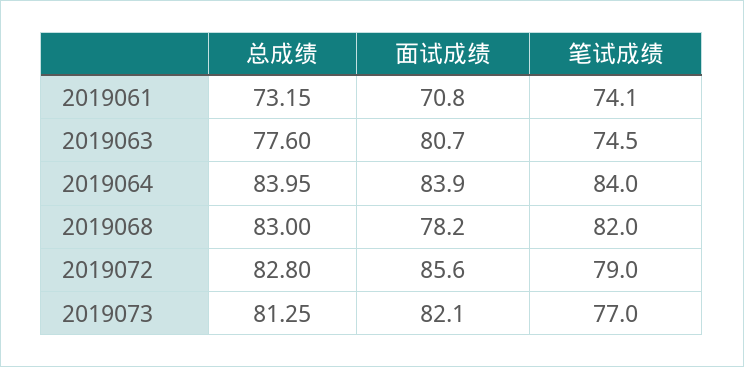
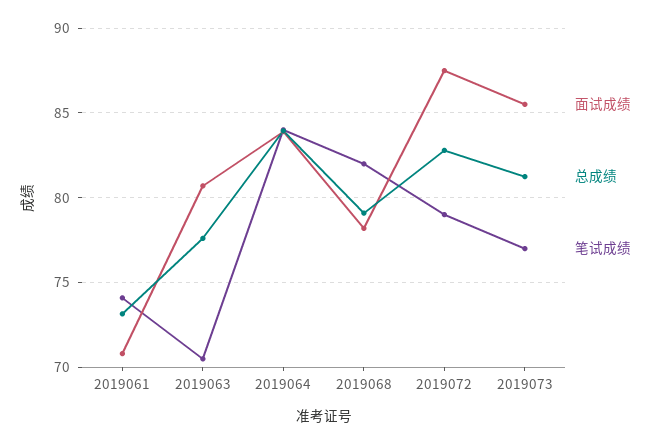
  {
    "总成绩": {
      "2019061": 73.15,
      "2019063": 77.6,
      "2019064": 83.95,
-     "2019068": 83,
+     "2019068": 79,
      "2019072": 82.8,
      "2019073": 81.25
    },
    "面试成绩": {
      "2019061": 70.8,
      "2019063": 80.7,
      "2019064": 83.9,
      "2019068": 78.2,
-     "2019072": 85.6,
+     "2019072": 87.5,
-     "2019073": 82.1
+     "2019073": 85.5
    },
    "笔试成绩": {
      "2019061": 74.1,
-     "2019063": 74.5,
+     "2019063": 70.5,
      "2019064": 84,
      "2019068": 82,
      "2019072": 79,
      "2019073": 77
    }
  }

